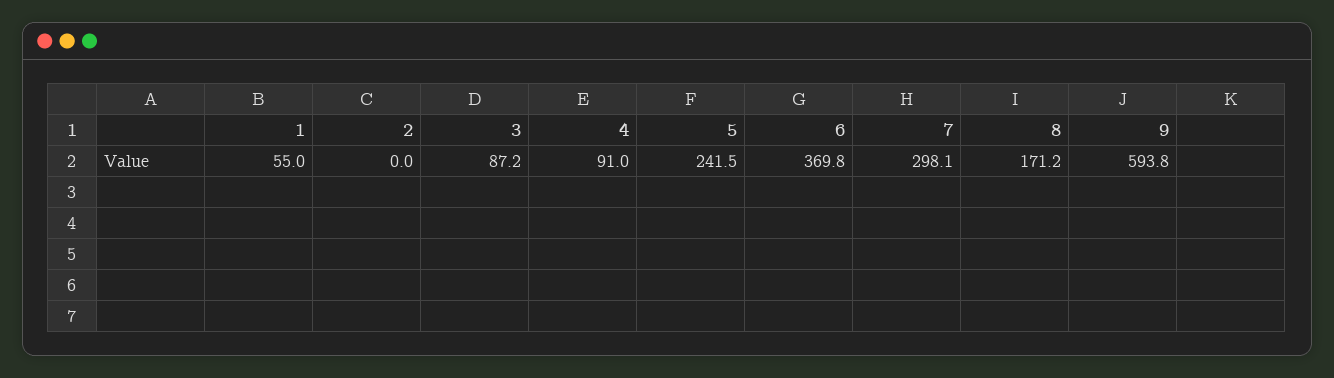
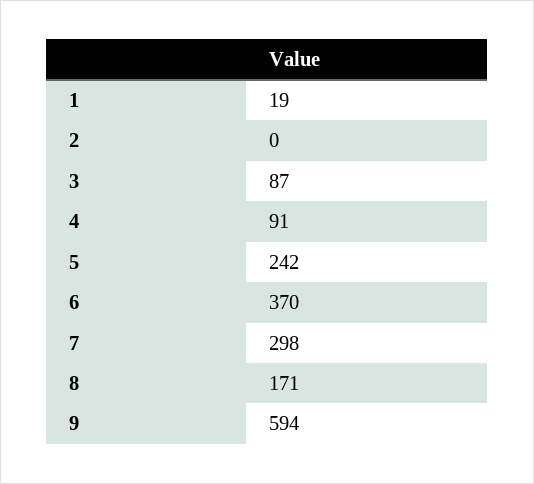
  {
-   "1": 55,
+   "1": 19,
    "2": 0,
    "3": 87.2,
    "4": 91,
    "5": 241.5,
    "6": 369.8,
    "7": 298.1,
    "8": 171.2,
    "9": 593.8
  }

